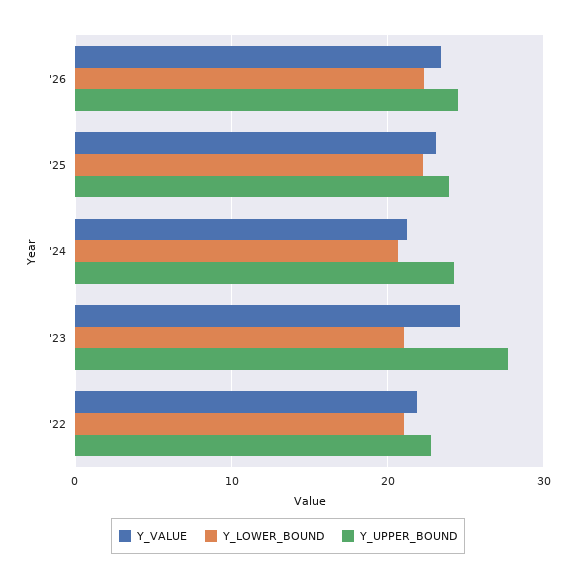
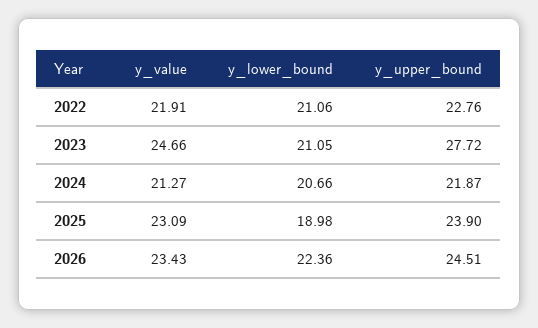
  {
    "Y_VALUE": {
      "'26": 23.43,
      "'25": 23.09,
      "'24": 21.27,
      "'23": 24.66,
      "'22": 21.91
    },
    "Y_LOWER_BOUND": {
      "'26": 22.36,
-     "'25": 22,
+     "'25": 18.98,
      "'24": 20.66,
      "'23": 21.05,
      "'22": 21.06
    },
    "Y_UPPER_BOUND": {
      "'26": 24.51,
      "'25": 23.9,
-     "'24": 24,
+     "'24": 21.87,
      "'23": 27.72,
      "'22": 22.76
    }
  }

